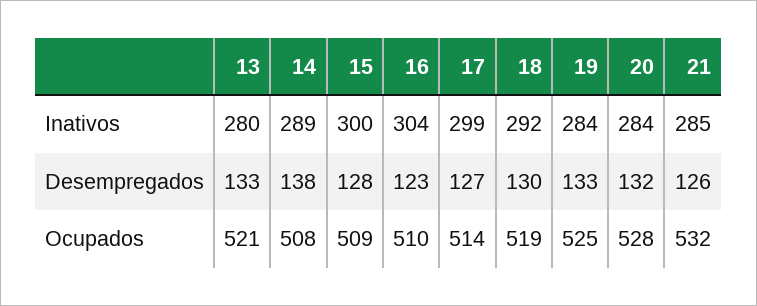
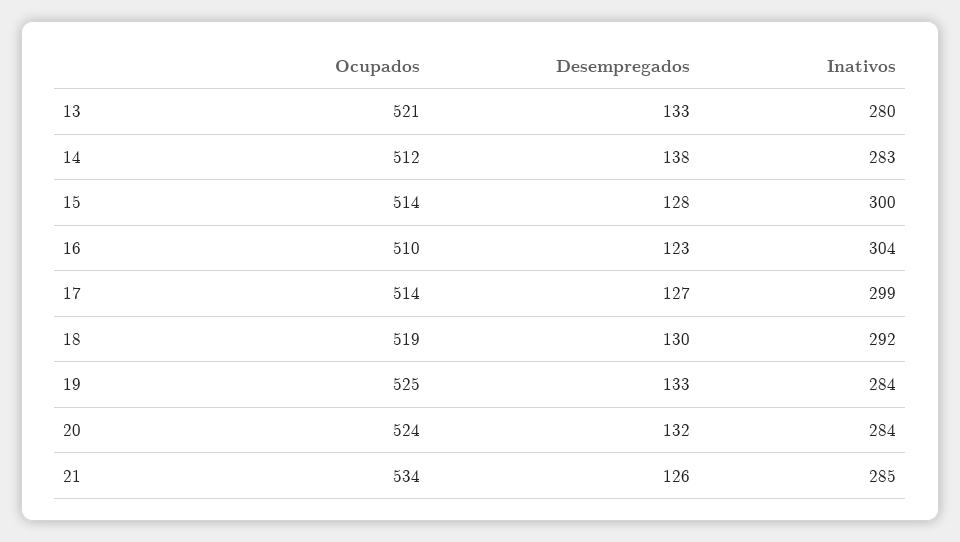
  {
    "13": {
      "Inativos": 280,
      "Desempregados": 133,
      "Ocupados": 521
    },
    "14": {
-     "Inativos": 289,
+     "Inativos": 283,
      "Desempregados": 138,
-     "Ocupados": 508
+     "Ocupados": 512
    },
    "15": {
      "Inativos": 300,
      "Desempregados": 128,
-     "Ocupados": 509
+     "Ocupados": 514
    },
    "16": {
      "Inativos": 304,
      "Desempregados": 123,
      "Ocupados": 510
    },
    "17": {
      "Inativos": 299,
      "Desempregados": 127,
      "Ocupados": 514
    },
    "18": {
      "Inativos": 292,
      "Desempregados": 130,
      "Ocupados": 519
    },
    "19": {
      "Inativos": 284,
      "Desempregados": 133,
      "Ocupados": 525
    },
    "20": {
      "Inativos": 284,
      "Desempregados": 132,
-     "Ocupados": 528
+     "Ocupados": 524
    },
    "21": {
      "Inativos": 285,
      "Desempregados": 126,
-     "Ocupados": 532
+     "Ocupados": 534
    }
  }

